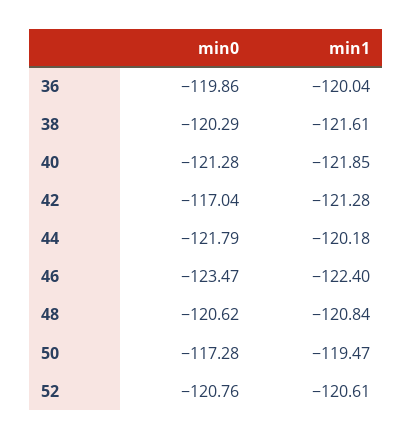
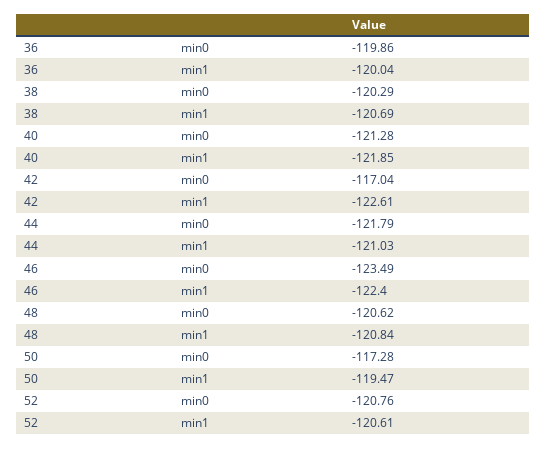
  {
    "min0": {
      "36": -119.86,
      "38": -120.29,
      "40": -121.28,
      "42": -117.04,
      "44": -121.79,
-     "46": -123.47,
+     "46": -123.49,
      "48": -120.62,
      "50": -117.28,
      "52": -120.76
    },
    "min1": {
      "36": -120.04,
-     "38": -121.61,
+     "38": -120.69,
      "40": -121.85,
-     "42": -121.28,
+     "42": -122.61,
-     "44": -120.18,
+     "44": -121.03,
      "46": -122.4,
      "48": -120.84,
      "50": -119.47,
      "52": -120.61
    }
  }

